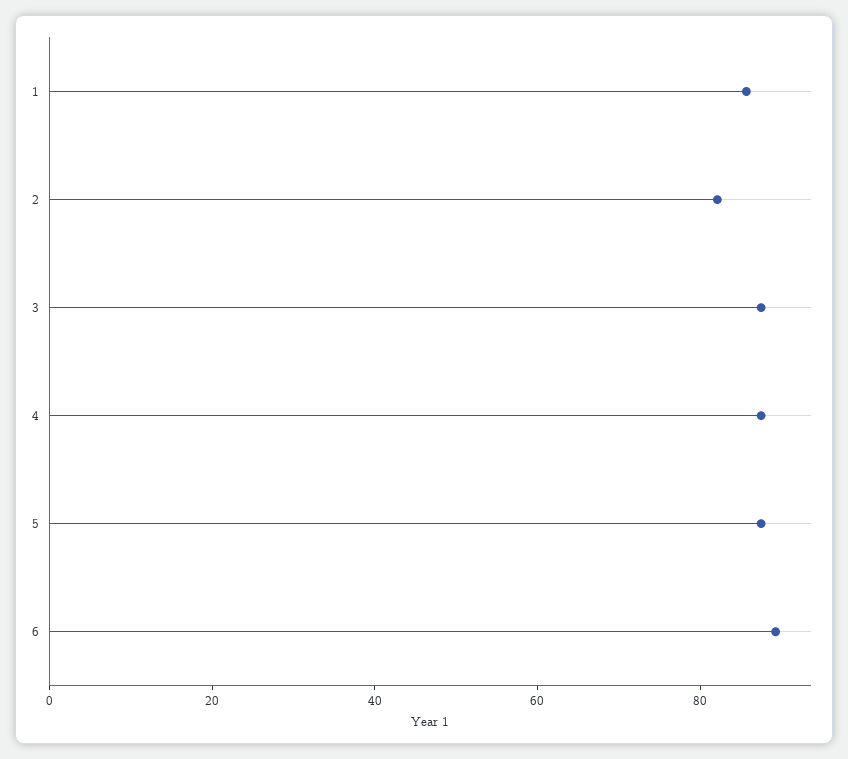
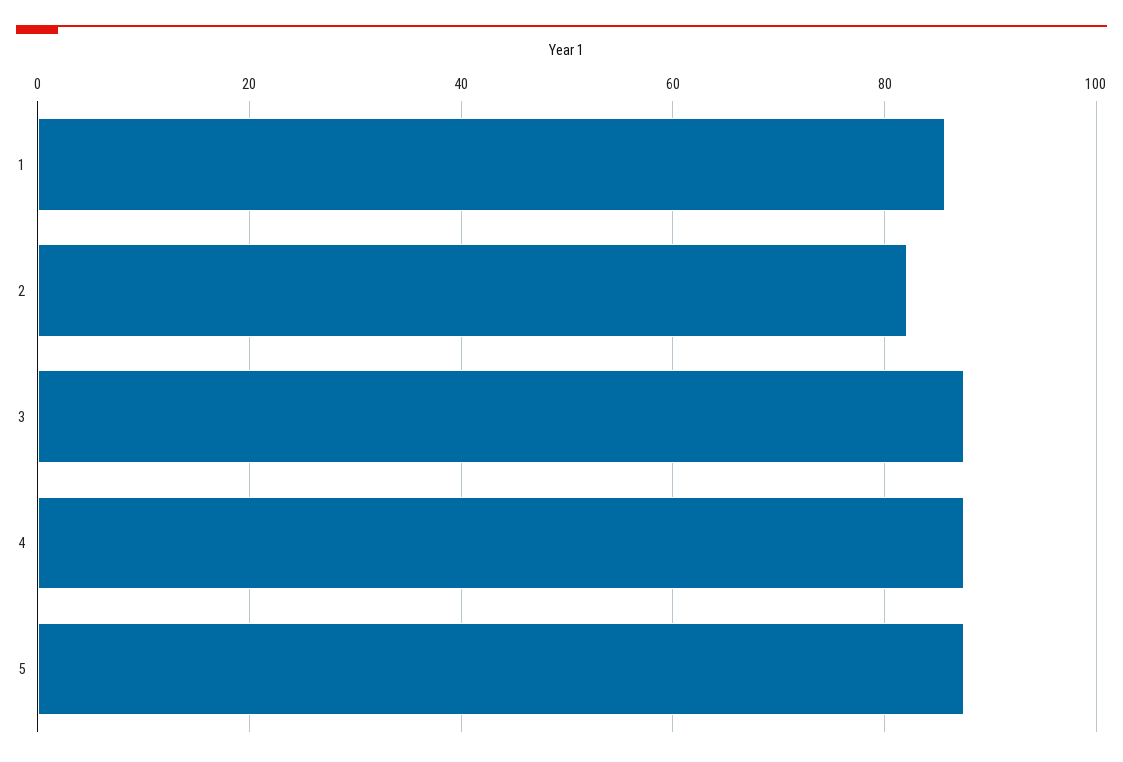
  {
    "1": 86,
    "2": 82,
    "3": 88,
    "4": 88,
-   "5": 88,
+   "5": 88
-   "6": 90
  }

